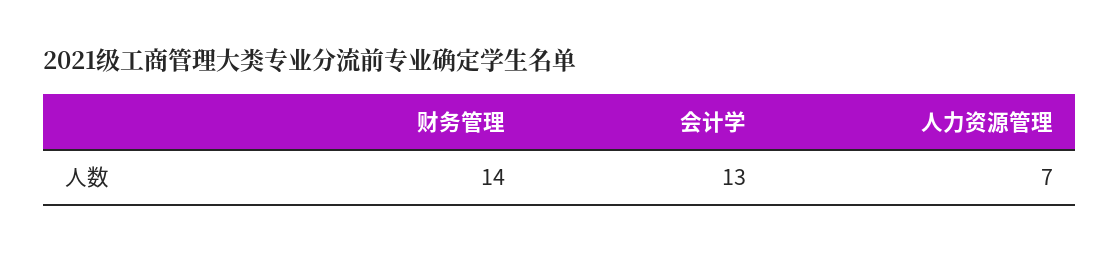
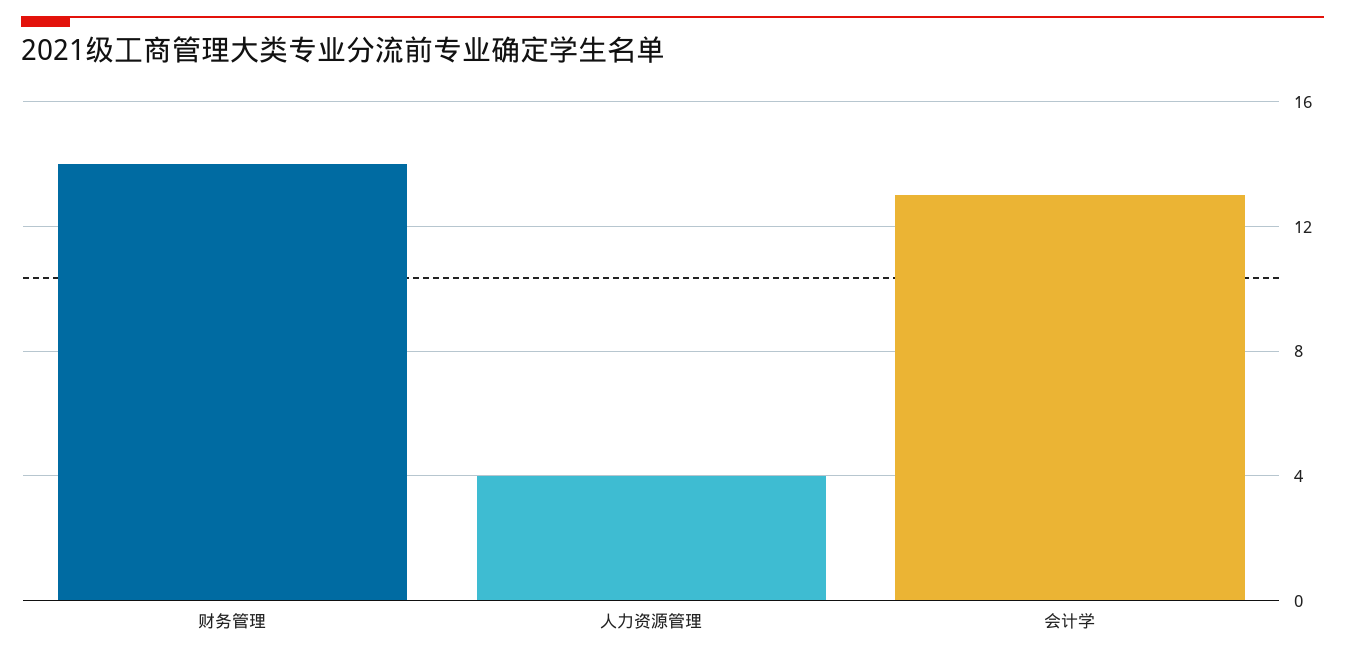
  {
    "财务管理": 14,
    "会计学": 13,
-   "人力资源管理": 7
+   "人力资源管理": 4
  }

